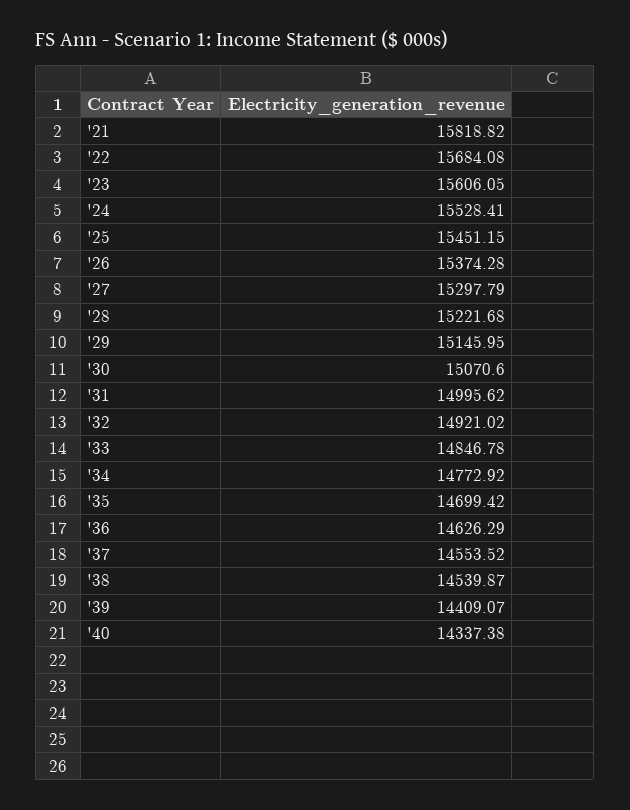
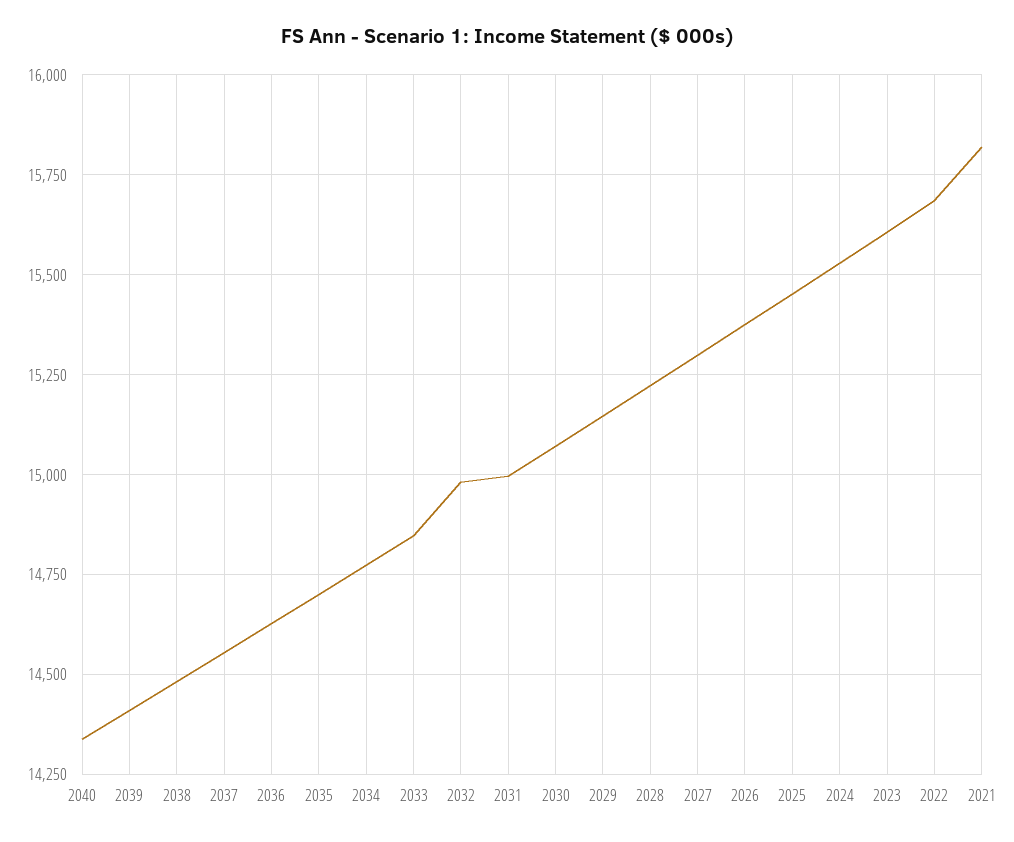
  {
    "'21": 15818.82,
    "'22": 15684.08,
    "'23": 15606.05,
    "'24": 15528.41,
    "'25": 15451.15,
    "'26": 15374.28,
    "'27": 15297.79,
    "'28": 15221.68,
    "'29": 15145.95,
    "'30": 15070.6,
    "'31": 14995.62,
-   "'32": 14921.02,
+   "'32": 14975,
    "'33": 14846.78,
    "'34": 14772.92,
    "'35": 14699.42,
    "'36": 14626.29,
    "'37": 14553.52,
-   "'38": 14539.87,
+   "'38": 14475,
    "'39": 14409.07,
    "'40": 14337.38
  }

